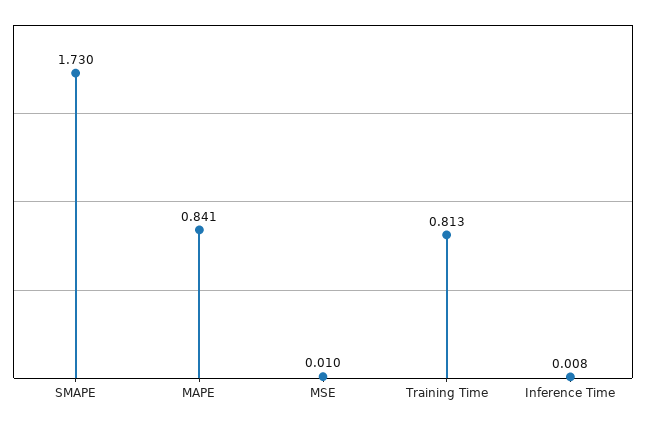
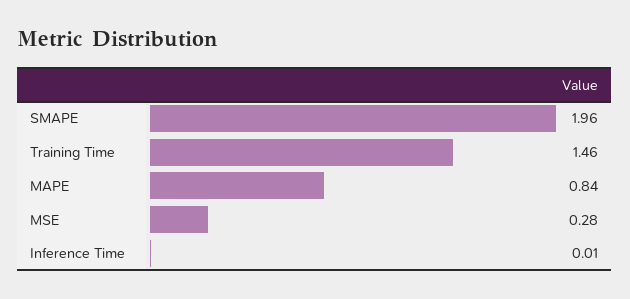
  {
-   "SMAPE": 1.73,
+   "SMAPE": 1.96,
    "MAPE": 0.841,
-   "MSE": 0.01,
+   "MSE": 0.28,
-   "Training Time": 0.813,
+   "Training Time": 1.46,
    "Inference Time": 0.008
  }

